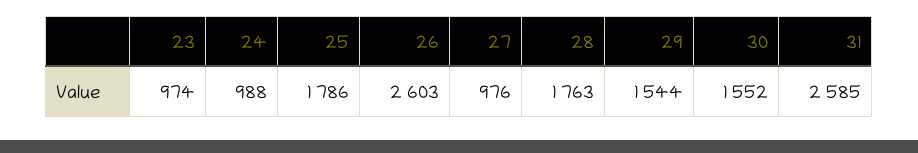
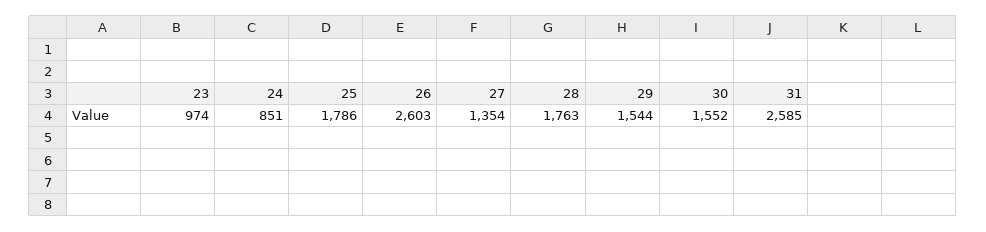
  {
    "23": 974,
-   "24": 988,
+   "24": 851,
    "25": 1786,
    "26": 2603,
-   "27": 976,
+   "27": 1354,
    "28": 1763,
    "29": 1544,
    "30": 1552,
    "31": 2585
  }

